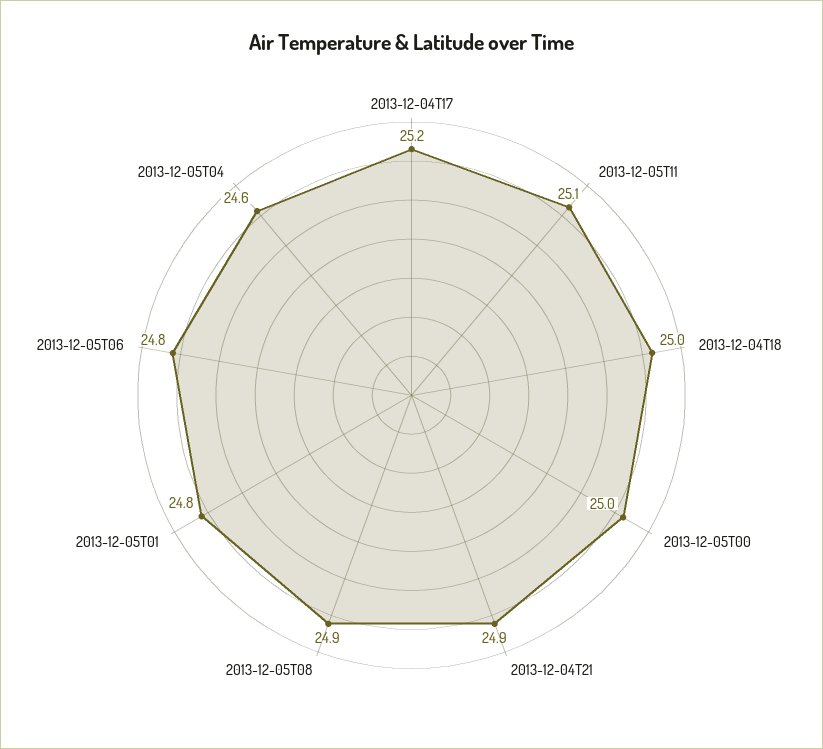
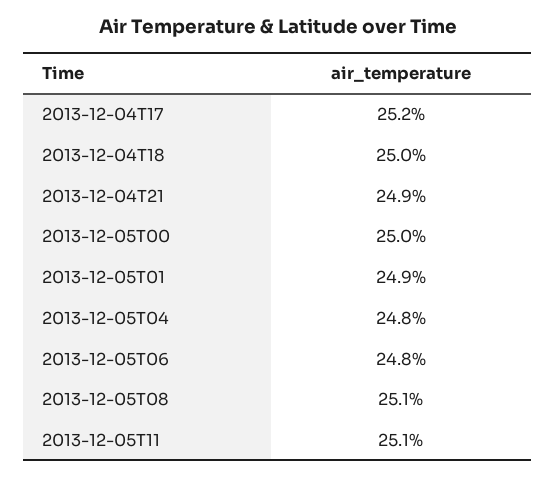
  {
    "2013-12-04T17": 25.2,
    "2013-12-05T11": 25.1,
    "2013-12-04T18": 25,
    "2013-12-05T00": 25,
    "2013-12-04T21": 24.9,
-   "2013-12-05T08": 24.9,
+   "2013-12-05T08": 25.1,
-   "2013-12-05T01": 24.8,
+   "2013-12-05T01": 24.9,
    "2013-12-05T06": 24.8,
-   "2013-12-05T04": 24.6
+   "2013-12-05T04": 24.8
  }

